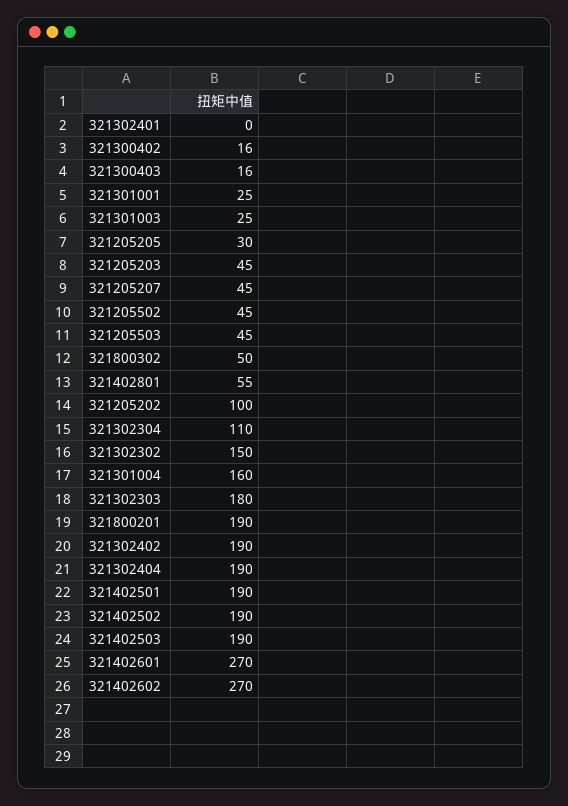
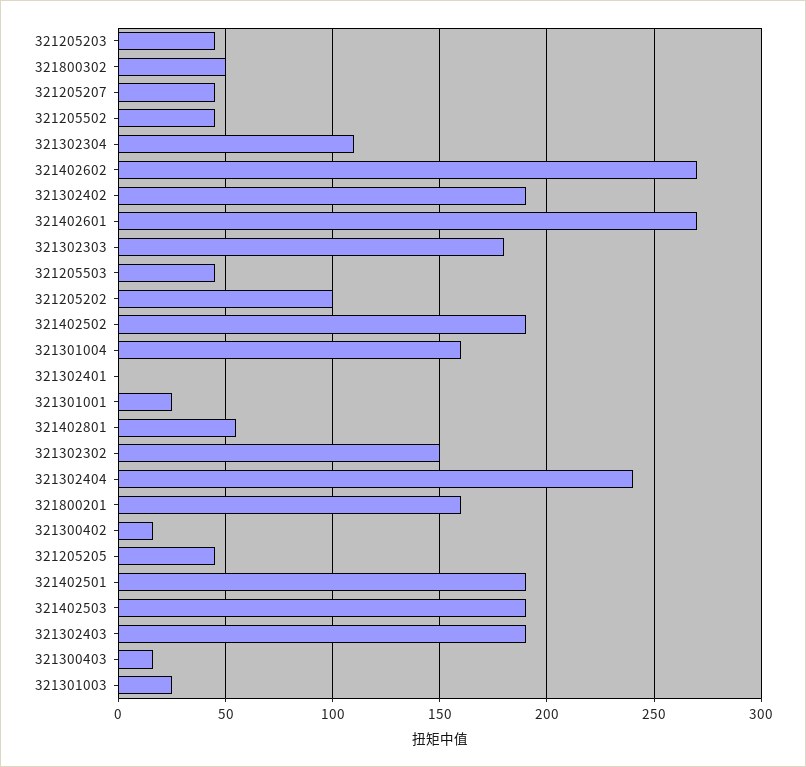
  {
    "321302401": 0,
    "321300402": 16,
    "321300403": 16,
    "321301001": 25,
    "321301003": 25,
-   "321205205": 30,
+   "321205205": 45,
    "321205203": 45,
    "321205207": 45,
    "321205502": 45,
    "321205503": 45,
    "321800302": 50,
    "321402801": 55,
    "321205202": 100,
    "321302304": 110,
    "321302302": 150,
    "321301004": 160,
    "321302303": 180,
-   "321800201": 190,
+   "321800201": 160,
    "321302402": 190,
-   "321302404": 190,
+   "321302404": 240,
    "321402501": 190,
    "321402502": 190,
    "321402503": 190,
    "321402601": 270,
-   "321402602": 270
+   "321402602": 270,
+   "321302403": 190
  }

